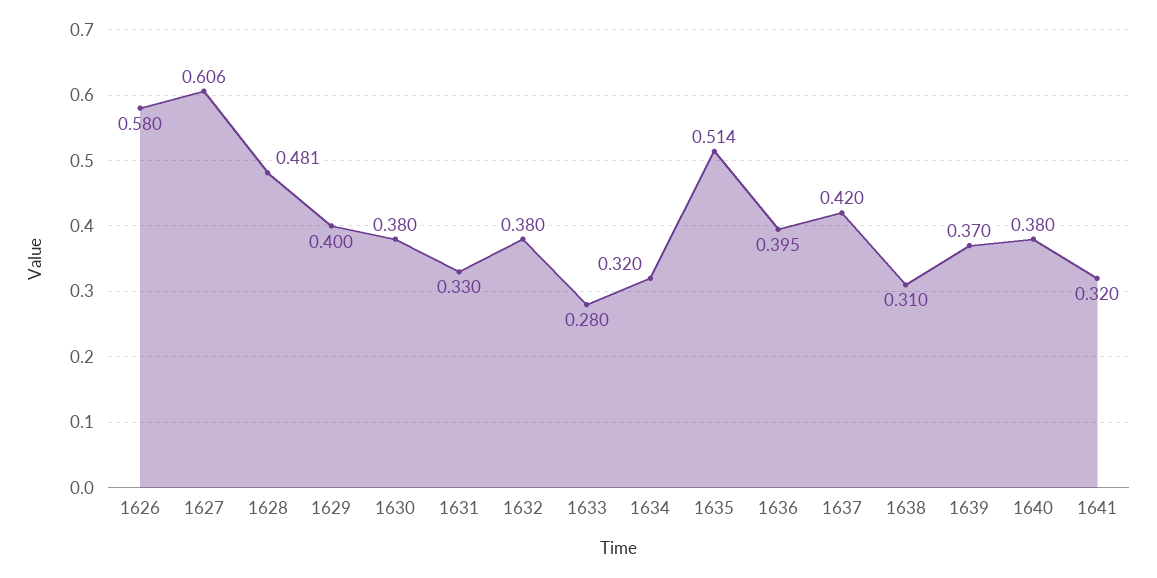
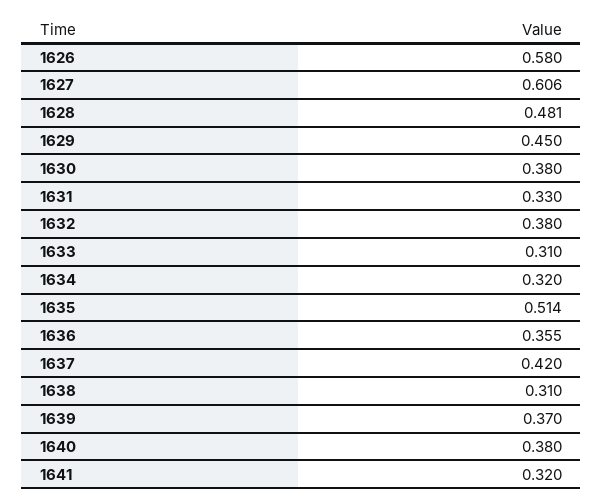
  {
    "1626": 0.58,
    "1627": 0.606,
    "1628": 0.481,
-   "1629": 0.4,
+   "1629": 0.45,
    "1630": 0.38,
    "1631": 0.33,
    "1632": 0.38,
-   "1633": 0.28,
+   "1633": 0.31,
    "1634": 0.32,
    "1635": 0.514,
-   "1636": 0.395,
+   "1636": 0.355,
    "1637": 0.42,
    "1638": 0.31,
    "1639": 0.37,
    "1640": 0.38,
    "1641": 0.32
  }

